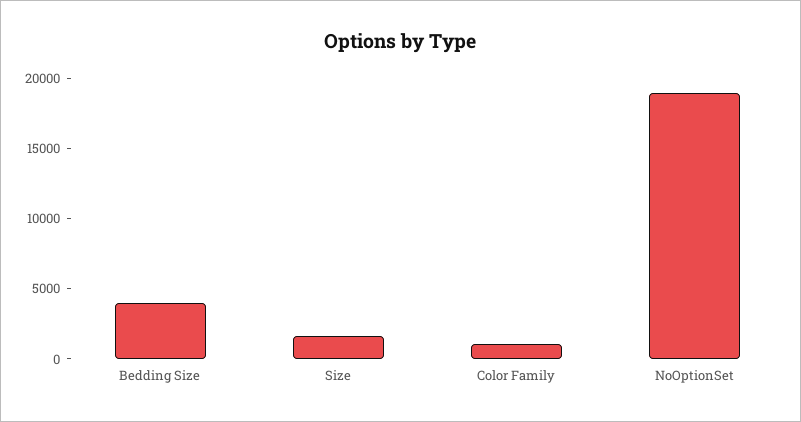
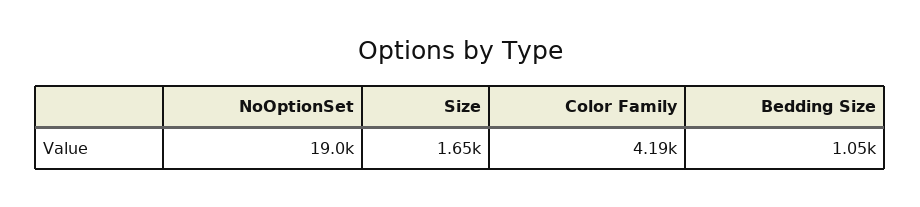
  {
-   "Bedding Size": 4000,
+   "Bedding Size": 1050,
    "Size": 1650,
-   "Color Family": 1000,
+   "Color Family": 4190,
    "NoOptionSet": 19000
  }

